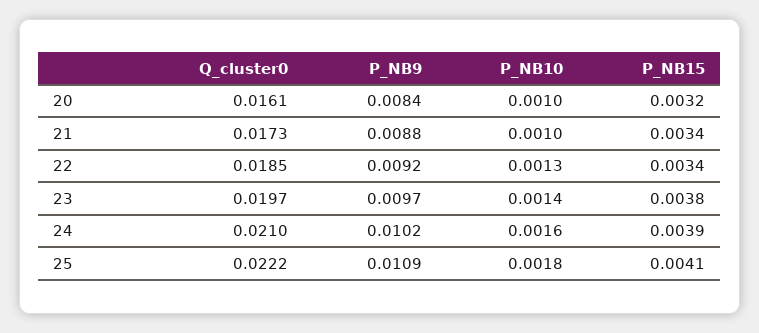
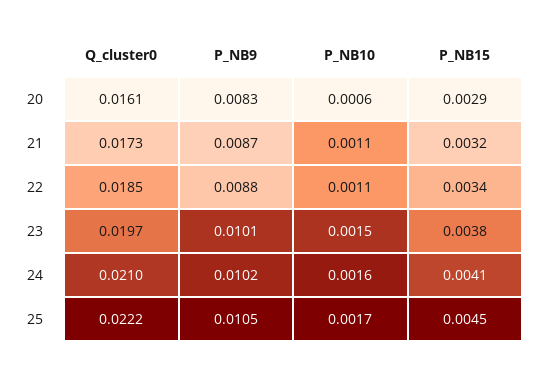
  {
    "Q_cluster0": {
      "20": 0.0161,
      "21": 0.0173,
      "22": 0.0185,
      "23": 0.0197,
      "24": 0.021,
      "25": 0.0222
    },
    "P_NB9": {
-     "20": 0.0084,
+     "20": 0.0083,
-     "21": 0.0088,
+     "21": 0.0087,
-     "22": 0.0092,
+     "22": 0.0088,
-     "23": 0.0097,
+     "23": 0.0101,
      "24": 0.0102,
-     "25": 0.0109
+     "25": 0.0105
    },
    "P_NB10": {
-     "20": 0.001,
+     "20": 0.0006,
-     "21": 0.001,
+     "21": 0.0011,
-     "22": 0.0013,
+     "22": 0.0011,
-     "23": 0.0014,
+     "23": 0.0015,
      "24": 0.0016,
-     "25": 0.0018
+     "25": 0.0017
    },
    "P_NB15": {
-     "20": 0.0032,
+     "20": 0.0029,
-     "21": 0.0034,
+     "21": 0.0032,
      "22": 0.0034,
      "23": 0.0038,
-     "24": 0.0039,
+     "24": 0.0041,
-     "25": 0.0041
+     "25": 0.0045
    }
  }

